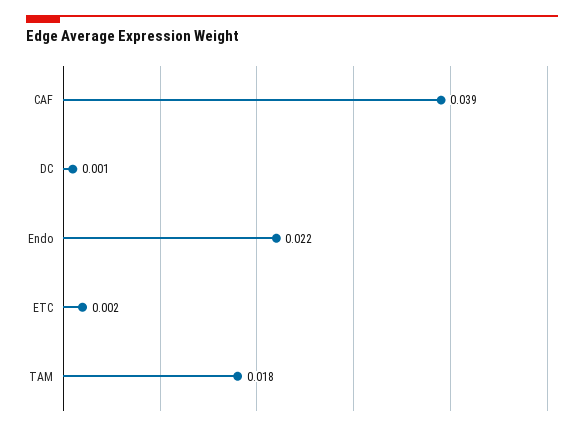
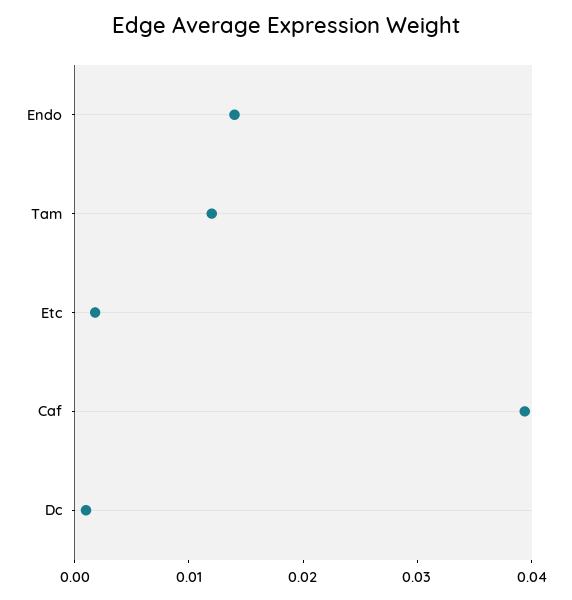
  {
    "CAF": 0.039,
    "DC": 0.001,
-   "Endo": 0.022,
+   "Endo": 0.014,
    "ETC": 0.002,
-   "TAM": 0.018
+   "TAM": 0.012
  }

